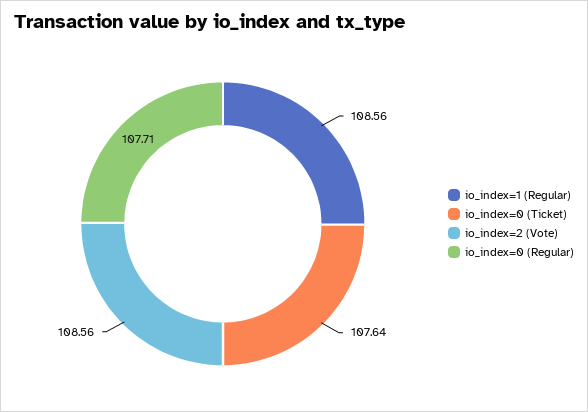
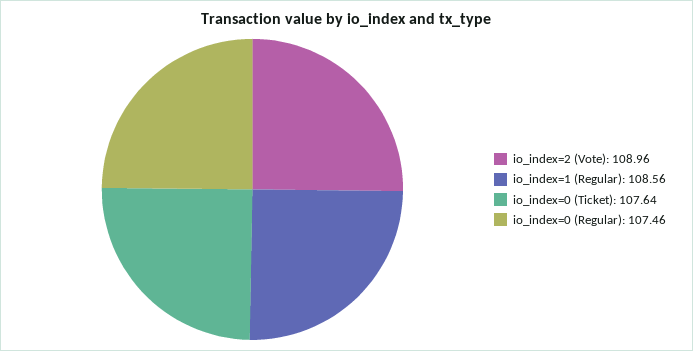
  {
    "io_index=1 (Regular)": 108.56,
    "io_index=0 (Ticket)": 107.64,
-   "io_index=2 (Vote)": 108.56,
+   "io_index=2 (Vote)": 108.96,
-   "io_index=0 (Regular)": 107.71
+   "io_index=0 (Regular)": 107.46
  }

